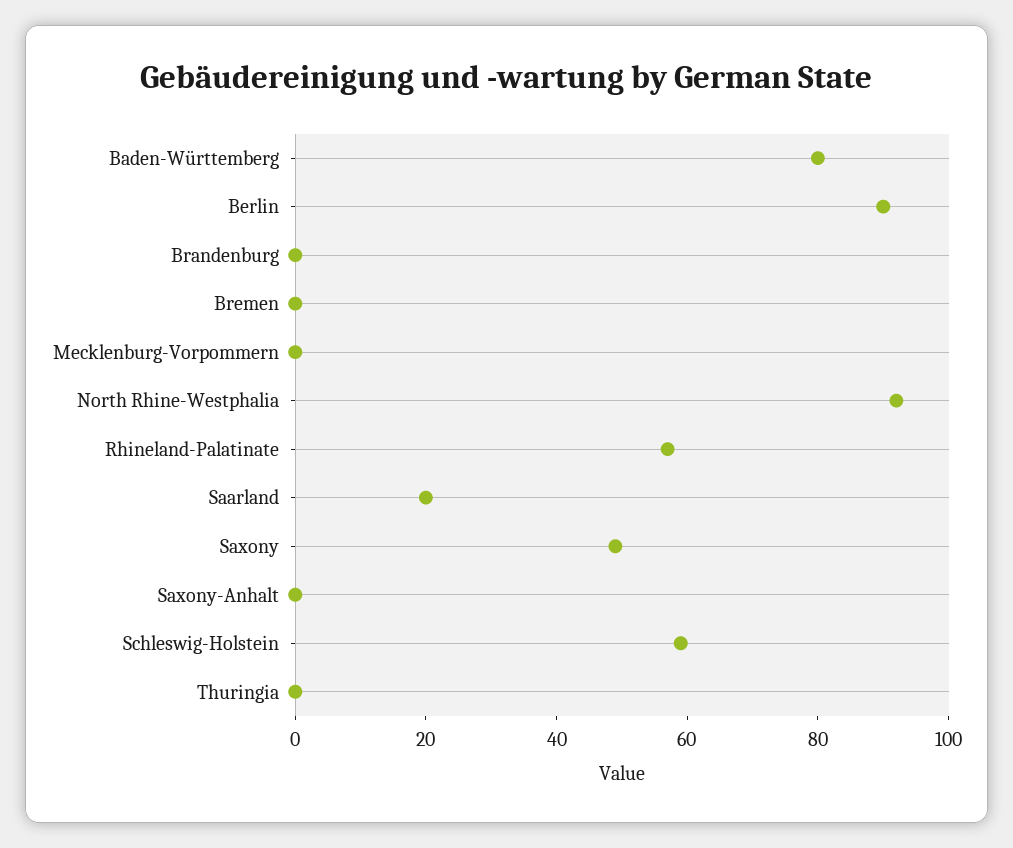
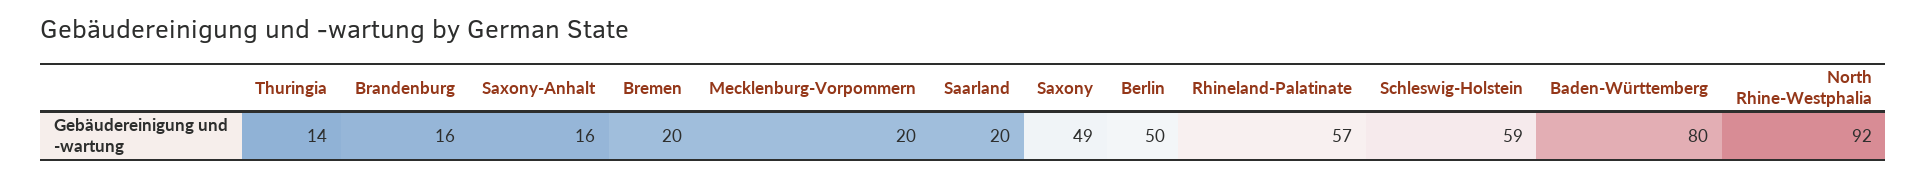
  {
    "Baden-Württemberg": 80,
-   "Berlin": 90,
+   "Berlin": 50,
-   "Brandenburg": 0,
+   "Brandenburg": 16,
-   "Bremen": 0,
+   "Bremen": 20,
-   "Mecklenburg-Vorpommern": 0,
+   "Mecklenburg-Vorpommern": 20,
    "North Rhine-Westphalia": 92,
    "Rhineland-Palatinate": 57,
    "Saarland": 20,
    "Saxony": 49,
-   "Saxony-Anhalt": 0,
+   "Saxony-Anhalt": 16,
    "Schleswig-Holstein": 59,
-   "Thuringia": 0
+   "Thuringia": 14
  }

